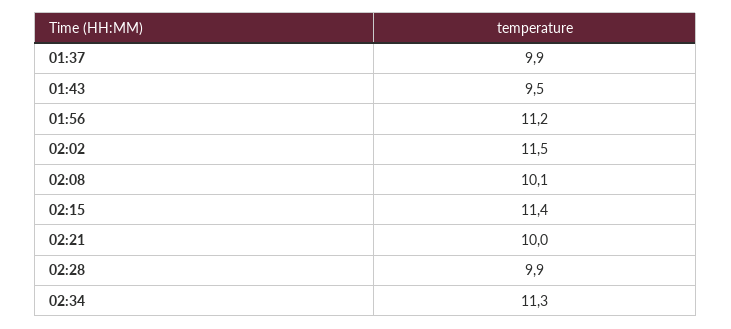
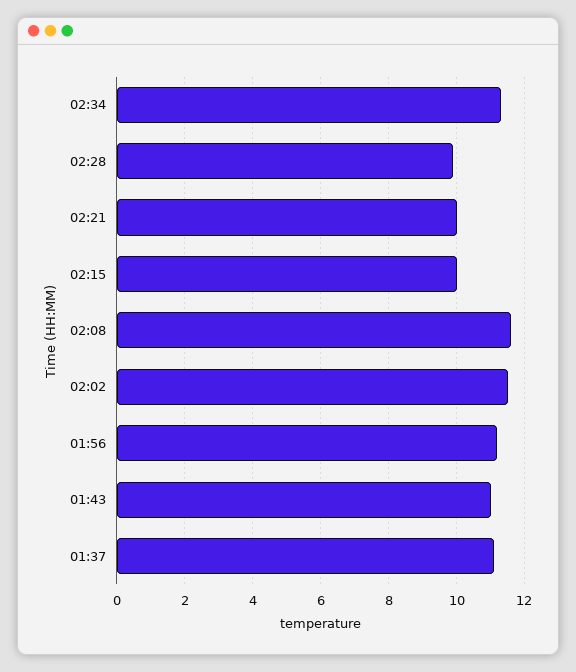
  {
-   "01:37": 9.9,
+   "01:37": 11,
-   "01:43": 9.5,
+   "01:43": 11,
    "01:56": 11.2,
    "02:02": 11.5,
-   "02:08": 10.1,
+   "02:08": 11.5,
-   "02:15": 11.4,
+   "02:15": 10,
    "02:21": 10,
    "02:28": 9.9,
    "02:34": 11.3
  }

